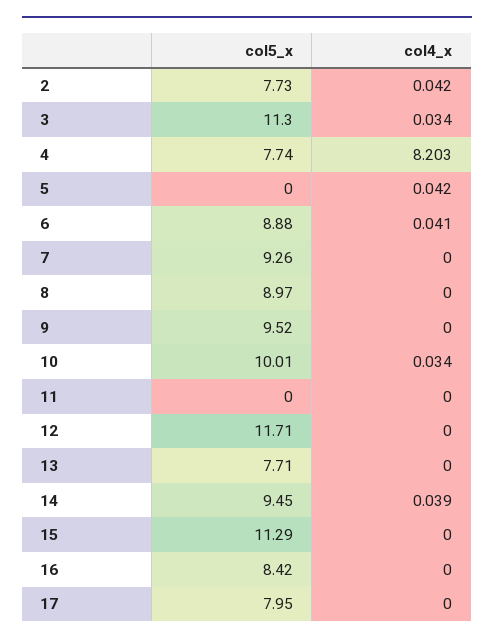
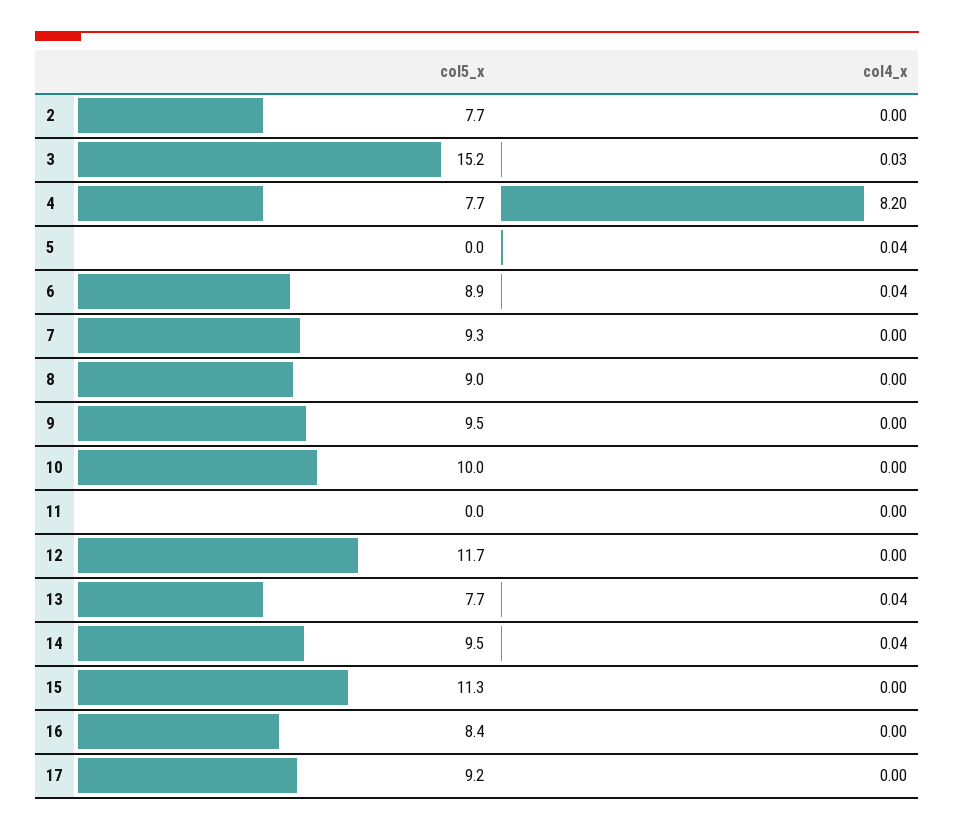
  {
    "col5_x": {
      "2": 7.73,
-     "3": 11.3,
+     "3": 15.2,
      "4": 7.74,
      "5": 0,
      "6": 8.88,
      "7": 9.26,
      "8": 8.97,
      "9": 9.52,
      "10": 10.01,
      "11": 0,
      "12": 11.71,
      "13": 7.71,
      "14": 9.45,
      "15": 11.29,
      "16": 8.42,
-     "17": 7.95
+     "17": 9.2
    },
    "col4_x": {
-     "2": 0.042,
+     "2": 0,
      "3": 0.034,
      "4": 8.203,
      "5": 0.042,
      "6": 0.041,
      "7": 0,
      "8": 0,
      "9": 0,
-     "10": 0.034,
+     "10": 0,
      "11": 0,
      "12": 0,
-     "13": 0,
+     "13": 0.04,
      "14": 0.039,
      "15": 0,
      "16": 0,
      "17": 0
    }
  }

